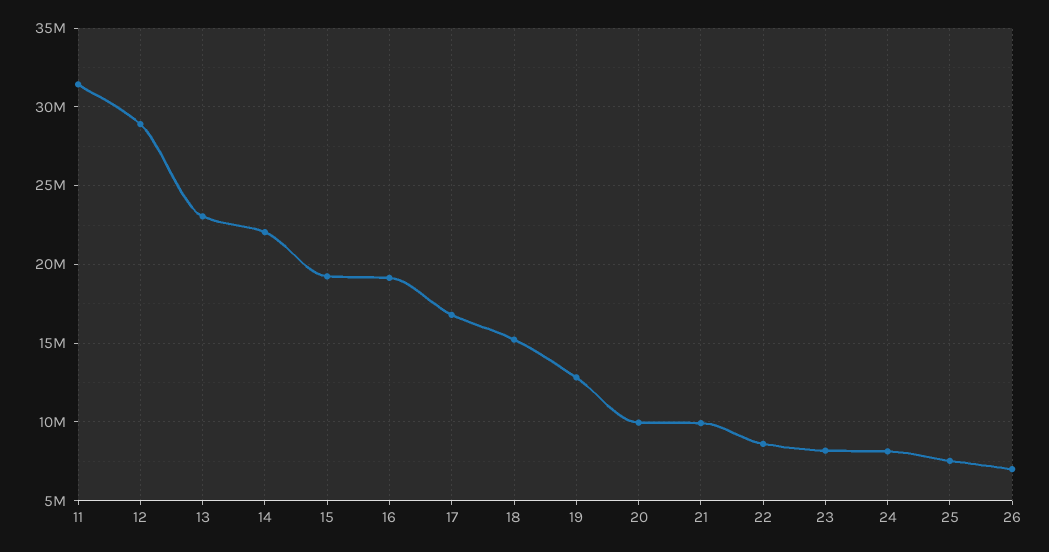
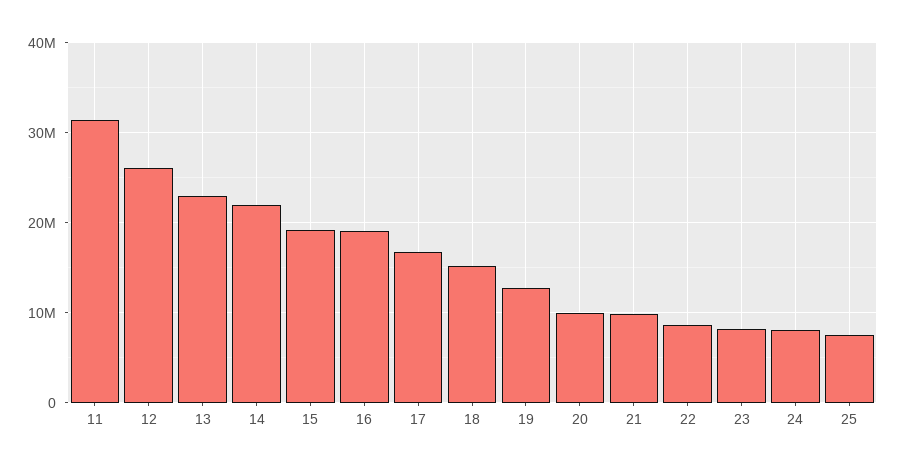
  {
    "11": 31500000,
-   "12": 29000000,
+   "12": 26000000,
    "13": 23000000,
    "14": 22000000,
    "15": 19000000,
    "16": 19000000,
    "17": 17000000,
    "18": 15000000,
    "19": 13000000,
    "20": 10000000,
    "21": 10000000,
    "22": 8500000,
    "23": 8000000,
    "24": 8000000,
-   "25": 7500000,
+   "25": 7500000
-   "26": 7000000
  }

